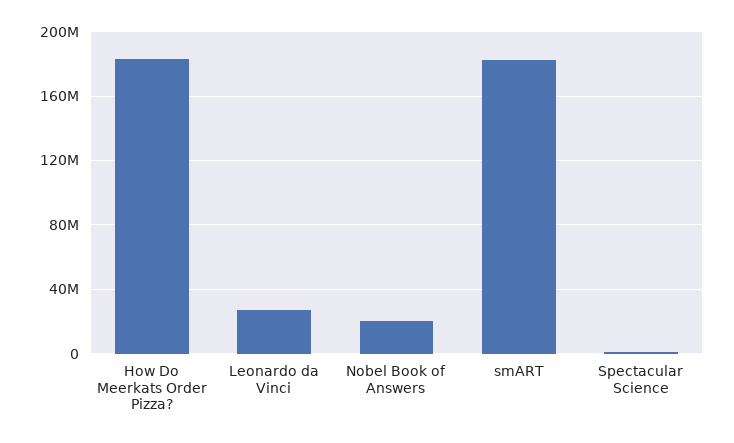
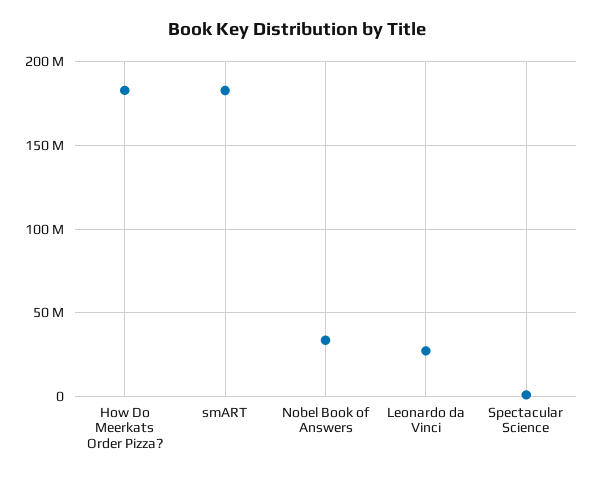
  {
    "How Do Meerkats Order Pizza?": 185000000,
    "Leonardo da Vinci": 25000000,
-   "Nobel Book of Answers": 20000000,
+   "Nobel Book of Answers": 35000000,
    "smART": 185000000,
    "Spectacular Science": 0
  }

